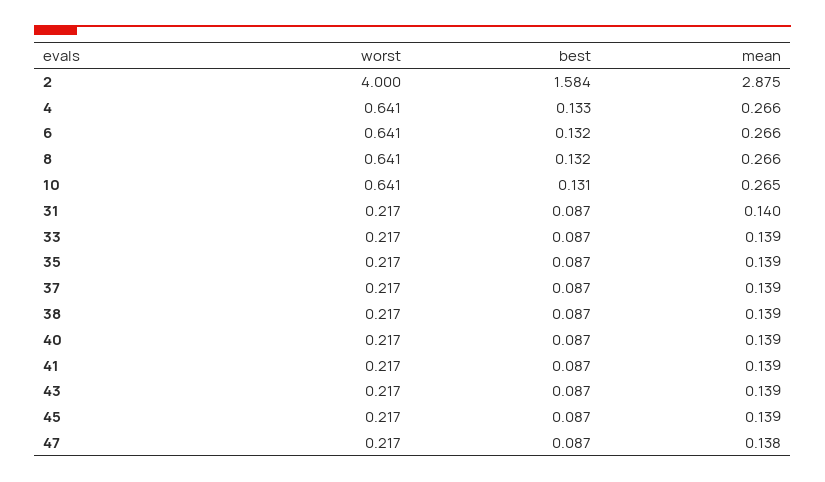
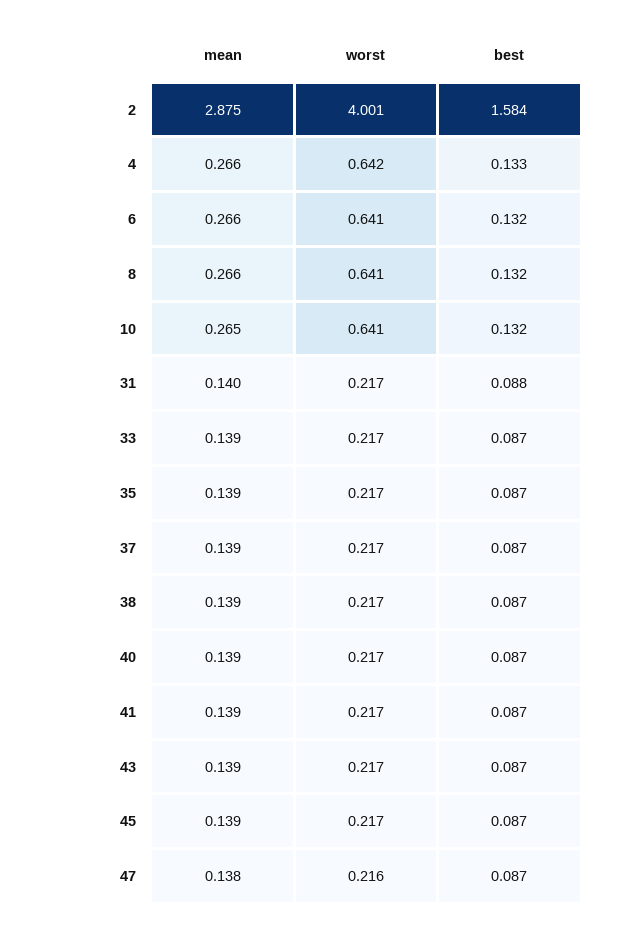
  {
    "worst": {
-     "2": 4,
+     "2": 4.001,
-     "4": 0.641,
+     "4": 0.642,
      "6": 0.641,
      "8": 0.641,
      "10": 0.641,
      "31": 0.217,
      "33": 0.217,
      "35": 0.217,
      "37": 0.217,
      "38": 0.217,
      "40": 0.217,
      "41": 0.217,
      "43": 0.217,
      "45": 0.217,
-     "47": 0.217
+     "47": 0.216
    },
    "best": {
      "2": 1.584,
      "4": 0.133,
      "6": 0.132,
      "8": 0.132,
-     "10": 0.131,
+     "10": 0.132,
-     "31": 0.087,
+     "31": 0.088,
      "33": 0.087,
      "35": 0.087,
      "37": 0.087,
      "38": 0.087,
      "40": 0.087,
      "41": 0.087,
      "43": 0.087,
      "45": 0.087,
      "47": 0.087
    },
    "mean": {
      "2": 2.875,
      "4": 0.266,
      "6": 0.266,
      "8": 0.266,
      "10": 0.265,
      "31": 0.14,
      "33": 0.139,
      "35": 0.139,
      "37": 0.139,
      "38": 0.139,
      "40": 0.139,
      "41": 0.139,
      "43": 0.139,
      "45": 0.139,
      "47": 0.138
    }
  }

